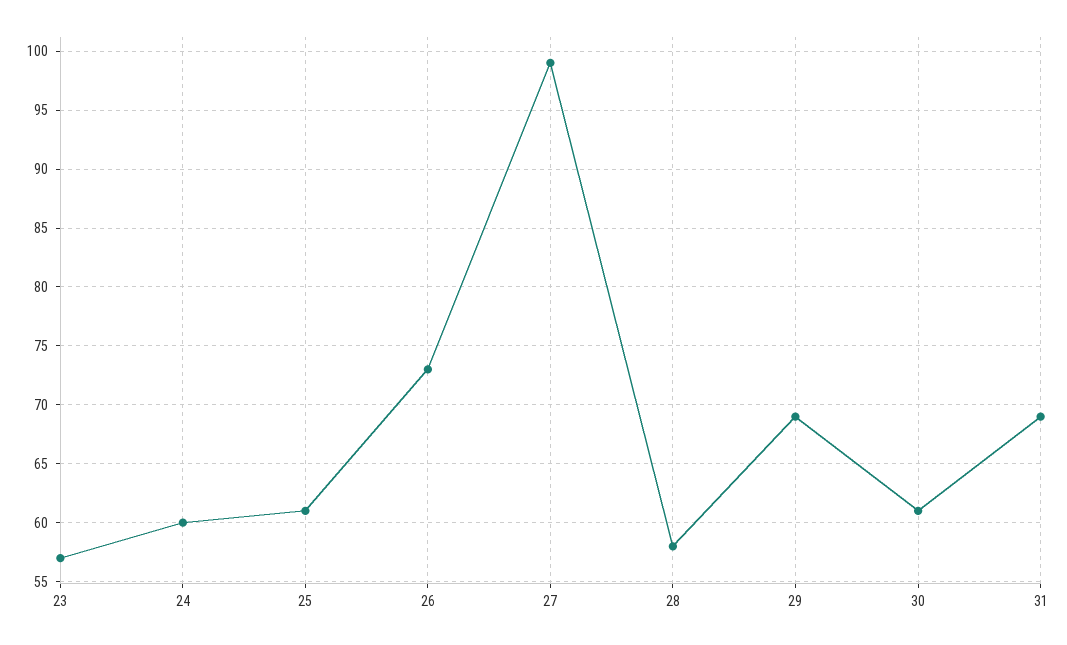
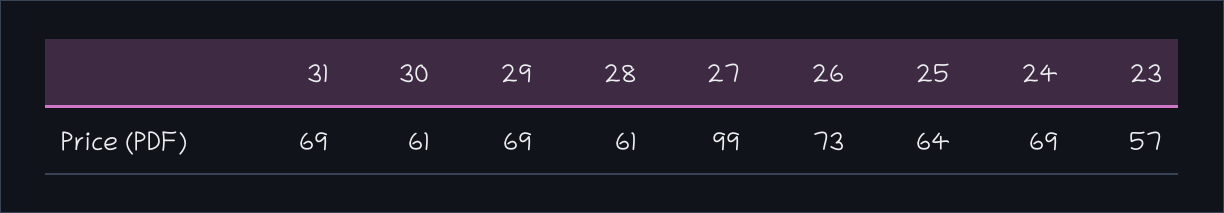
  {
    "23": 57,
-   "24": 60,
+   "24": 69,
-   "25": 61,
+   "25": 64,
    "26": 73,
    "27": 99,
-   "28": 58,
+   "28": 61,
    "29": 69,
    "30": 61,
    "31": 69
  }

